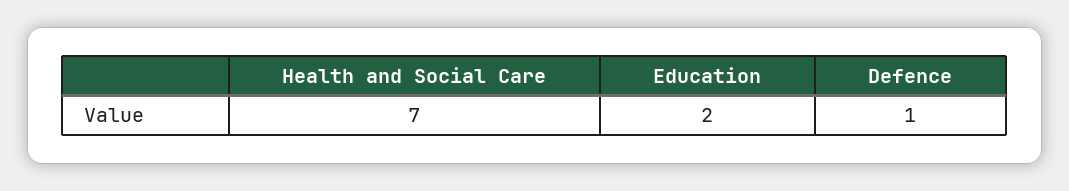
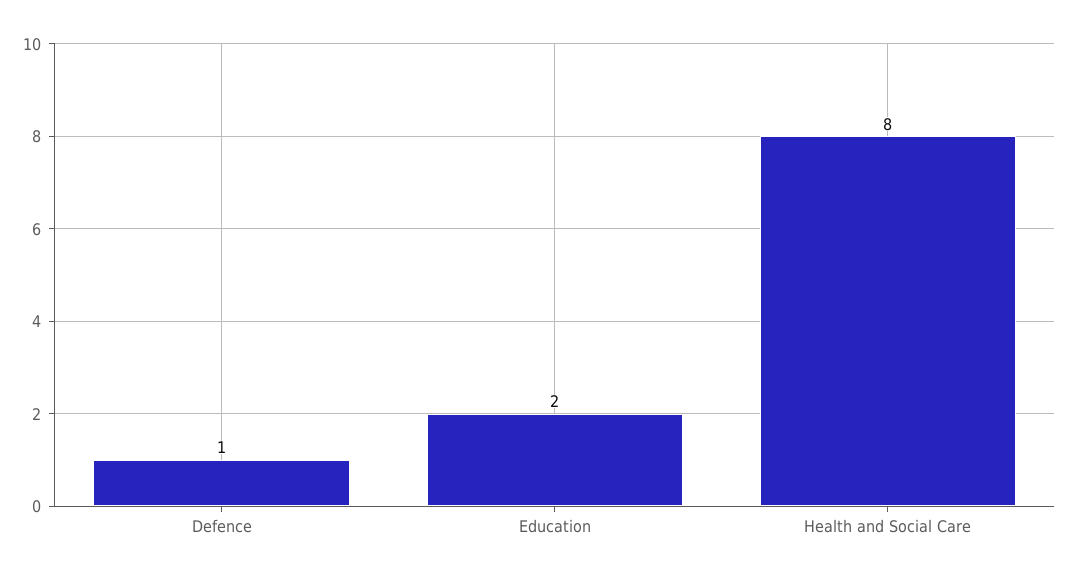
  {
-   "Health and Social Care": 7,
+   "Health and Social Care": 8,
    "Education": 2,
    "Defence": 1
  }

